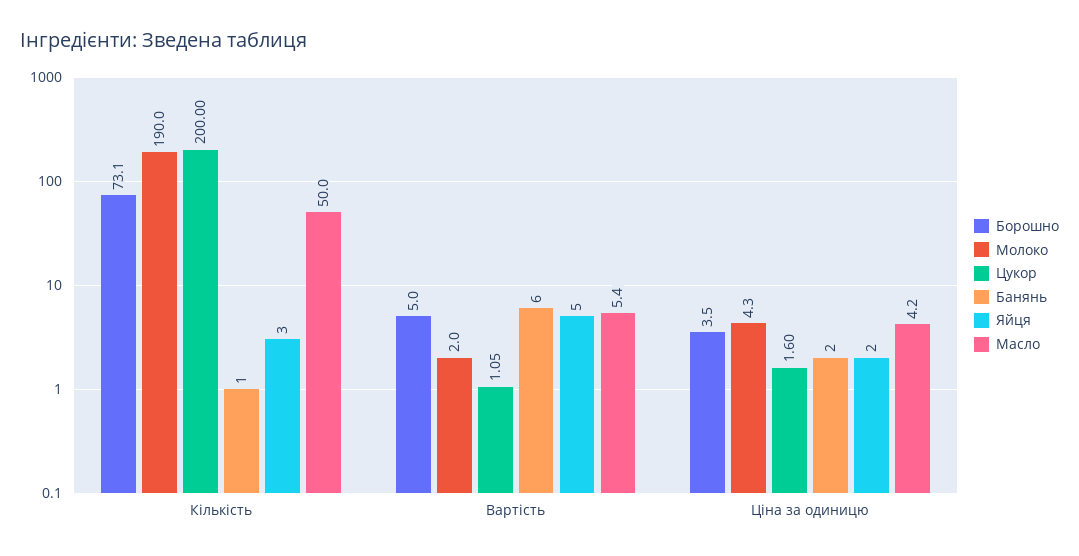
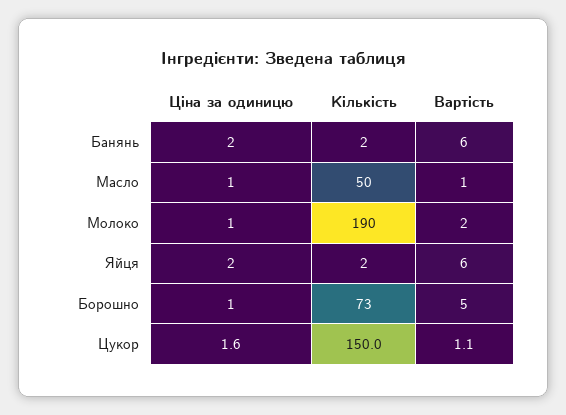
  {
    "Борошно": {
      "Кількість": 73.1,
      "Вартість": 5,
-     "Ціна за одиницю": 3.5
+     "Ціна за одиницю": 1
    },
    "Молоко": {
      "Кількість": 190,
      "Вартість": 2,
-     "Ціна за одиницю": 4.3
+     "Ціна за одиницю": 1
    },
    "Цукор": {
-     "Кількість": 200,
+     "Кількість": 150,
      "Вартість": 1.05,
      "Ціна за одиницю": 1.6
    },
    "Банянь": {
-     "Кількість": 1,
+     "Кількість": 2,
      "Вартість": 6,
      "Ціна за одиницю": 2
    },
    "Яйця": {
-     "Кількість": 3,
+     "Кількість": 2,
-     "Вартість": 5,
+     "Вартість": 6,
      "Ціна за одиницю": 2
    },
    "Масло": {
      "Кількість": 50,
-     "Вартість": 5.4,
+     "Вартість": 1,
-     "Ціна за одиницю": 4.2
+     "Ціна за одиницю": 1
    }
  }

